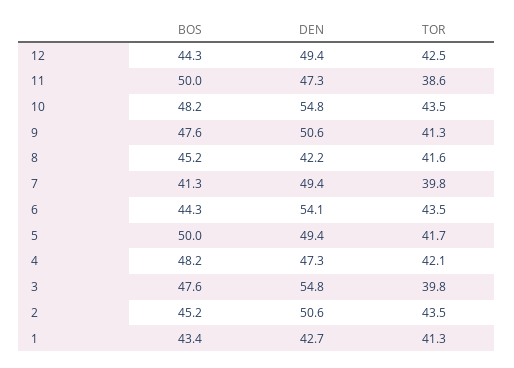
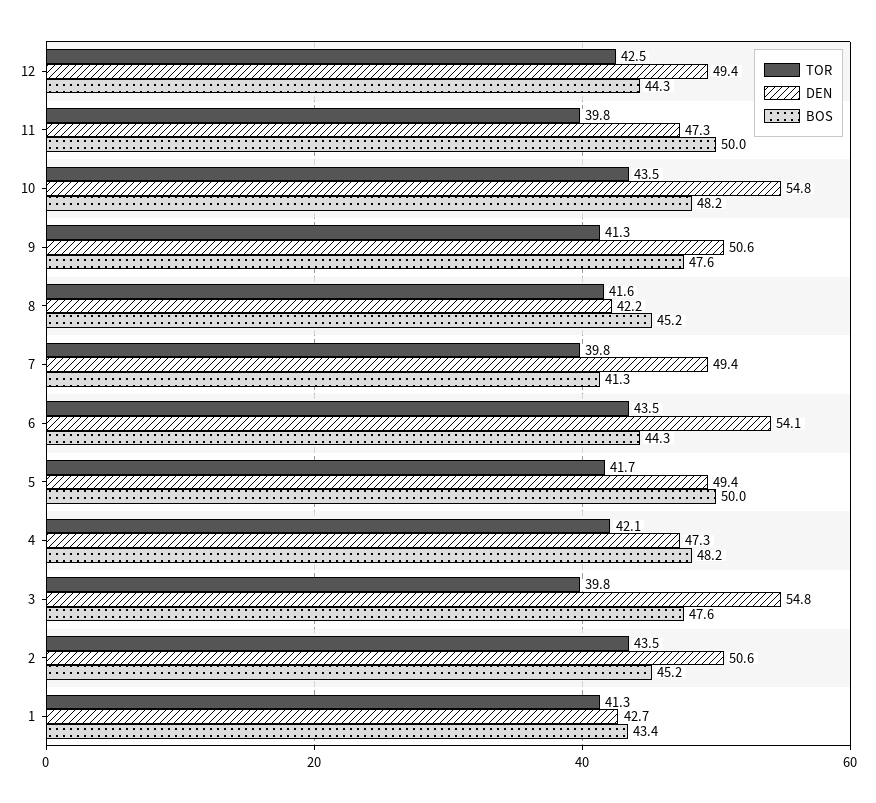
  {
    "BOS": {
      "12": 44.3,
      "11": 50,
      "10": 48.2,
      "9": 47.6,
      "8": 45.2,
      "7": 41.3,
      "6": 44.3,
      "5": 50,
      "4": 48.2,
      "3": 47.6,
      "2": 45.2,
      "1": 43.4
    },
    "DEN": {
      "12": 49.4,
      "11": 47.3,
      "10": 54.8,
      "9": 50.6,
      "8": 42.2,
      "7": 49.4,
      "6": 54.1,
      "5": 49.4,
      "4": 47.3,
      "3": 54.8,
      "2": 50.6,
      "1": 42.7
    },
    "TOR": {
      "12": 42.5,
-     "11": 38.6,
+     "11": 39.8,
      "10": 43.5,
      "9": 41.3,
      "8": 41.6,
      "7": 39.8,
      "6": 43.5,
      "5": 41.7,
      "4": 42.1,
      "3": 39.8,
      "2": 43.5,
      "1": 41.3
    }
  }

